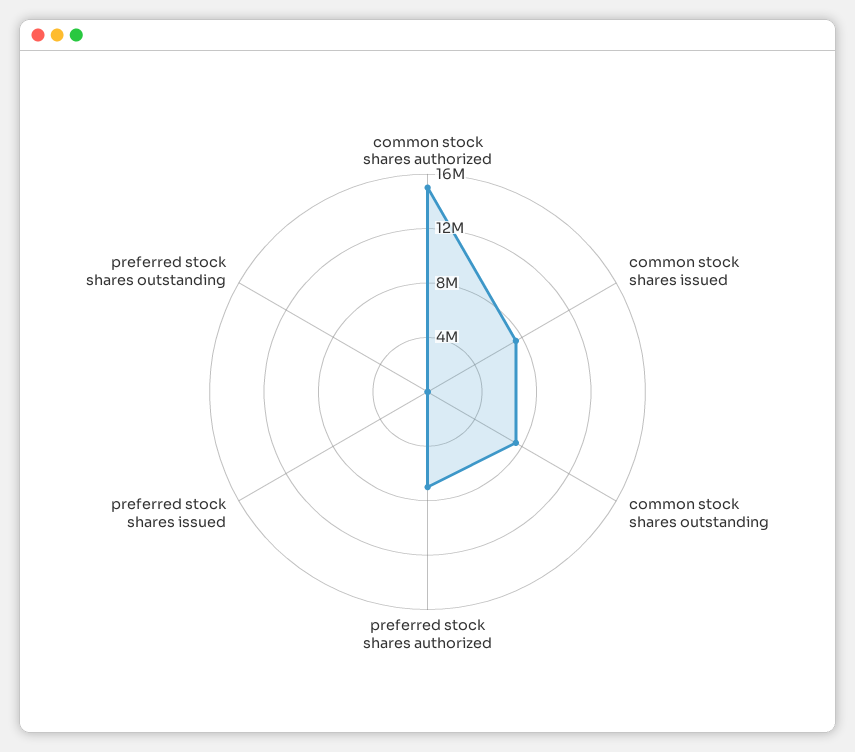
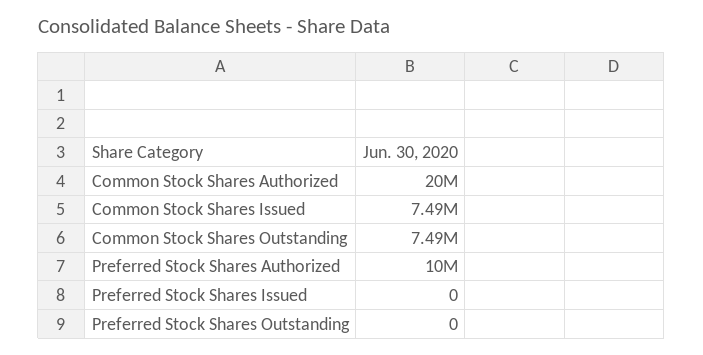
  {
-   "common stock shares authorized": 15000000,
+   "common stock shares authorized": 20000000,
    "common stock shares issued": 7490000,
    "common stock shares outstanding": 7490000,
-   "preferred stock shares authorized": 7000000,
+   "preferred stock shares authorized": 10000000,
    "preferred stock shares issued": 0,
    "preferred stock shares outstanding": 0
  }

